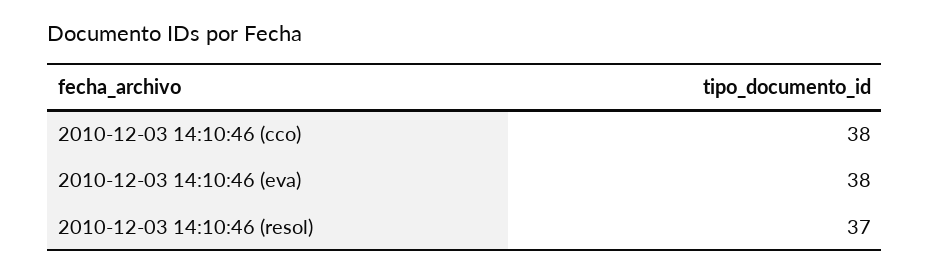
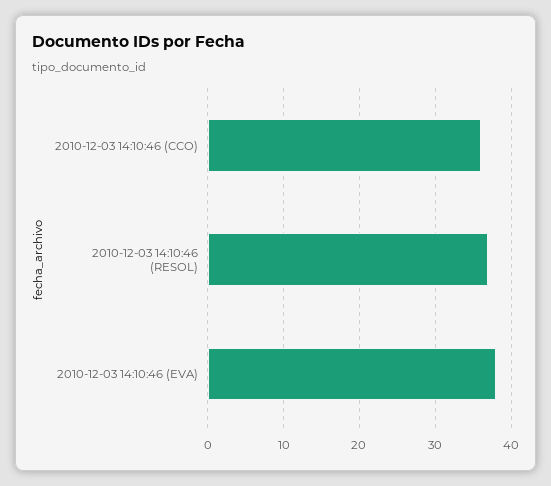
  {
-   "2010-12-03 14:10:46 (cco)": 38,
+   "2010-12-03 14:10:46 (cco)": 36,
    "2010-12-03 14:10:46 (eva)": 38,
    "2010-12-03 14:10:46 (resol)": 37
  }

